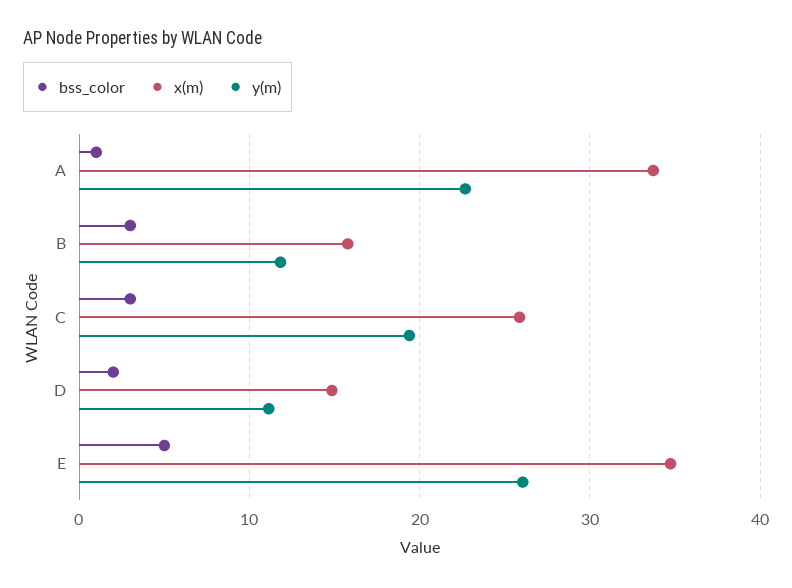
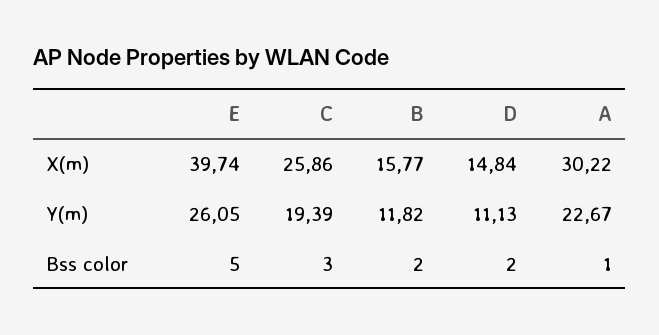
  {
    "bss_color": {
      "A": 1,
-     "B": 3,
+     "B": 2,
      "C": 3,
      "D": 2,
      "E": 5
    },
    "x(m)": {
-     "A": 34,
+     "A": 30.22,
      "B": 15.77,
      "C": 25.86,
      "D": 14.84,
-     "E": 35
+     "E": 39.74
    },
    "y(m)": {
      "A": 22.67,
      "B": 11.82,
      "C": 19.39,
      "D": 11.13,
      "E": 26.05
    }
  }

